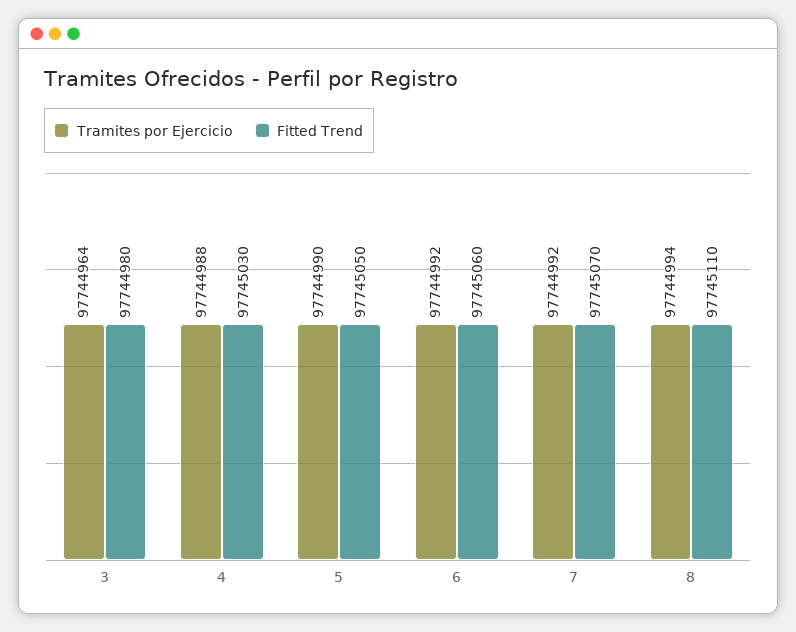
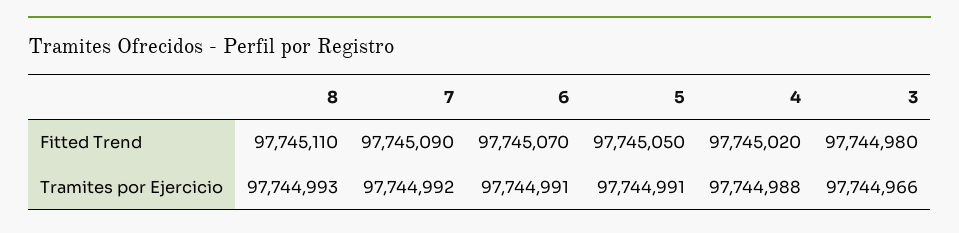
  {
    "Tramites por Ejercicio": {
-     "3": 97744964,
+     "3": 97744966,
      "4": 97744988,
-     "5": 97744990,
+     "5": 97744991,
-     "6": 97744992,
+     "6": 97744991,
      "7": 97744992,
-     "8": 97744994
+     "8": 97744993
    },
    "Fitted Trend": {
      "3": 97744980,
-     "4": 97745030,
+     "4": 97745020,
      "5": 97745050,
-     "6": 97745060,
+     "6": 97745070,
-     "7": 97745070,
+     "7": 97745090,
      "8": 97745110
    }
  }

